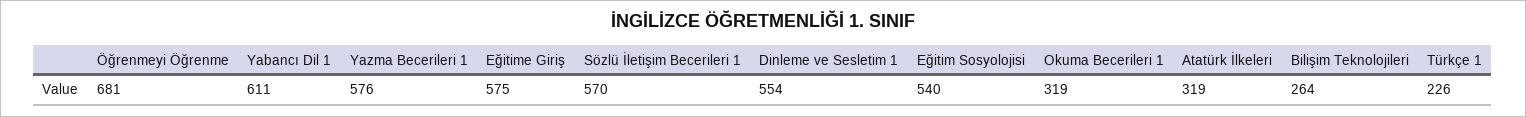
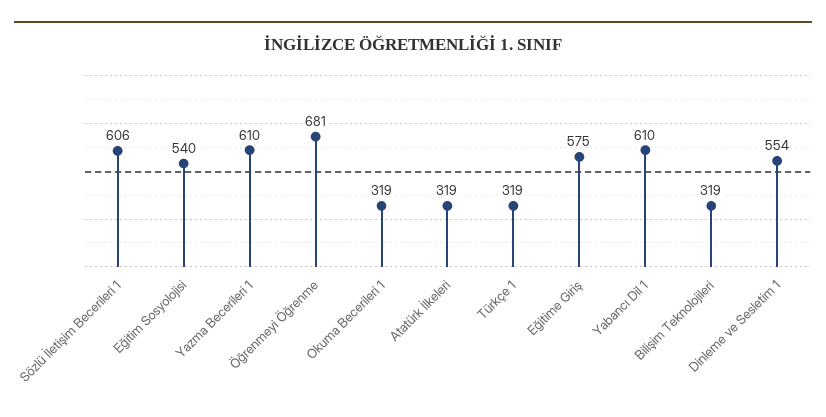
  {
    "Öğrenmeyi Öğrenme": 681,
-   "Yabancı Dil 1": 611,
+   "Yabancı Dil 1": 610,
-   "Yazma Becerileri 1": 576,
+   "Yazma Becerileri 1": 610,
    "Eğitime Giriş": 575,
-   "Sözlü İletişim Becerileri 1": 570,
+   "Sözlü İletişim Becerileri 1": 606,
    "Dinleme ve Sesletim 1": 554,
    "Eğitim Sosyolojisi": 540,
    "Okuma Becerileri 1": 319,
    "Atatürk İlkeleri": 319,
-   "Bilişim Teknolojileri": 264,
+   "Bilişim Teknolojileri": 319,
-   "Türkçe 1": 226
+   "Türkçe 1": 319
  }

